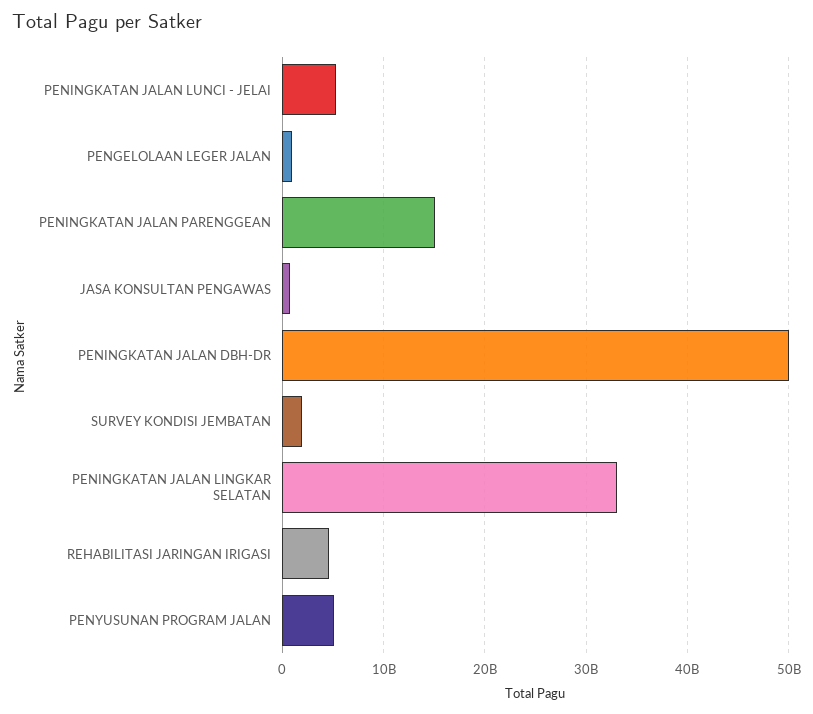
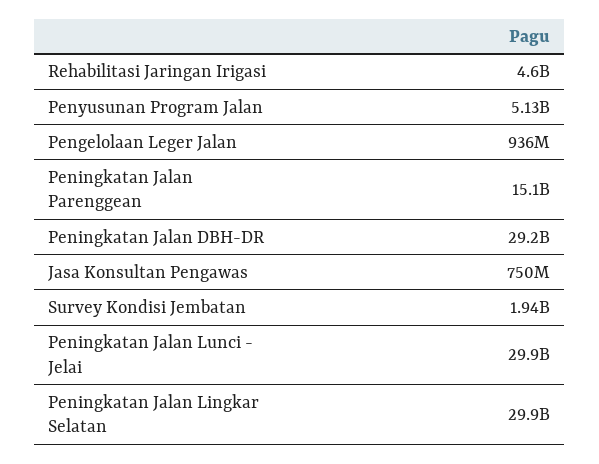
  {
-   "PENINGKATAN JALAN LUNCI - JELAI": 5000000000,
+   "PENINGKATAN JALAN LUNCI - JELAI": 29900000000,
    "PENGELOLAAN LEGER JALAN": 936000000,
    "PENINGKATAN JALAN PARENGGEAN": 15100000000,
    "JASA KONSULTAN PENGAWAS": 750000000,
-   "PENINGKATAN JALAN DBH-DR": 50000000000,
+   "PENINGKATAN JALAN DBH-DR": 29200000000,
    "SURVEY KONDISI JEMBATAN": 1940000000,
-   "PENINGKATAN JALAN LINGKAR SELATAN": 33000000000,
+   "PENINGKATAN JALAN LINGKAR SELATAN": 29900000000,
    "REHABILITASI JARINGAN IRIGASI": 4600000000,
    "PENYUSUNAN PROGRAM JALAN": 5130000000
  }

